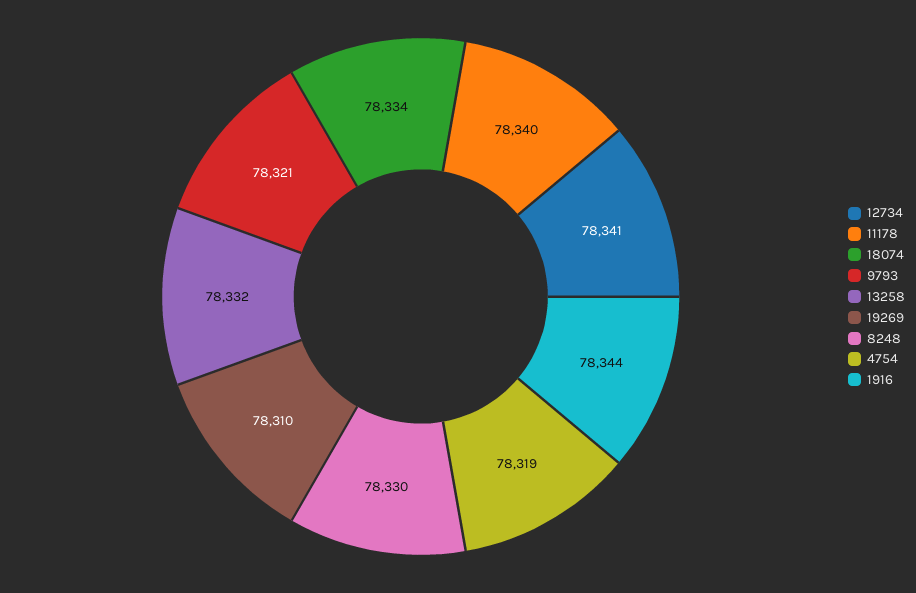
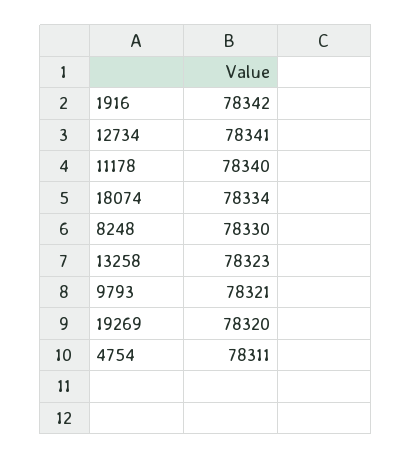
  {
    "12734": 78341,
    "11178": 78340,
    "18074": 78334,
    "9793": 78321,
-   "13258": 78332,
+   "13258": 78323,
-   "19269": 78310,
+   "19269": 78320,
    "8248": 78330,
-   "4754": 78319,
+   "4754": 78311,
-   "1916": 78344
+   "1916": 78342
  }

